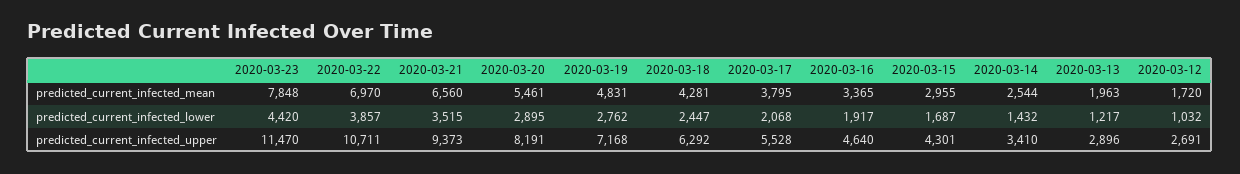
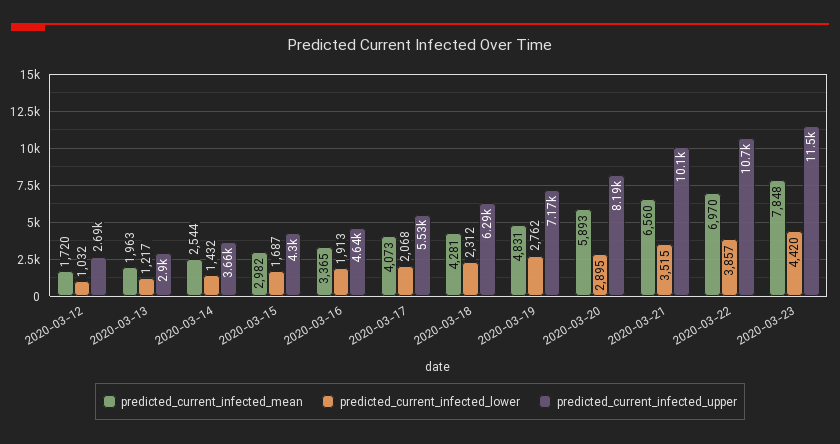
  {
    "predicted_current_infected_mean": {
      "2020-03-23": 7848,
      "2020-03-22": 6970,
      "2020-03-21": 6560,
-     "2020-03-20": 5461,
+     "2020-03-20": 5893,
      "2020-03-19": 4831,
      "2020-03-18": 4281,
-     "2020-03-17": 3795,
+     "2020-03-17": 4073,
      "2020-03-16": 3365,
-     "2020-03-15": 2955,
+     "2020-03-15": 2982,
      "2020-03-14": 2544,
      "2020-03-13": 1963,
      "2020-03-12": 1720
    },
    "predicted_current_infected_lower": {
      "2020-03-23": 4420,
      "2020-03-22": 3857,
      "2020-03-21": 3515,
      "2020-03-20": 2895,
      "2020-03-19": 2762,
-     "2020-03-18": 2447,
+     "2020-03-18": 2312,
      "2020-03-17": 2068,
-     "2020-03-16": 1917,
+     "2020-03-16": 1913,
      "2020-03-15": 1687,
      "2020-03-14": 1432,
      "2020-03-13": 1217,
      "2020-03-12": 1032
    },
    "predicted_current_infected_upper": {
      "2020-03-23": 11470,
      "2020-03-22": 10711,
-     "2020-03-21": 9373,
+     "2020-03-21": 10100,
      "2020-03-20": 8191,
      "2020-03-19": 7168,
      "2020-03-18": 6292,
      "2020-03-17": 5528,
      "2020-03-16": 4640,
      "2020-03-15": 4301,
-     "2020-03-14": 3410,
+     "2020-03-14": 3660,
      "2020-03-13": 2896,
      "2020-03-12": 2691
    }
  }

